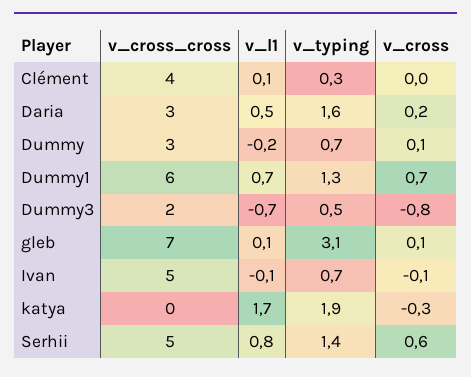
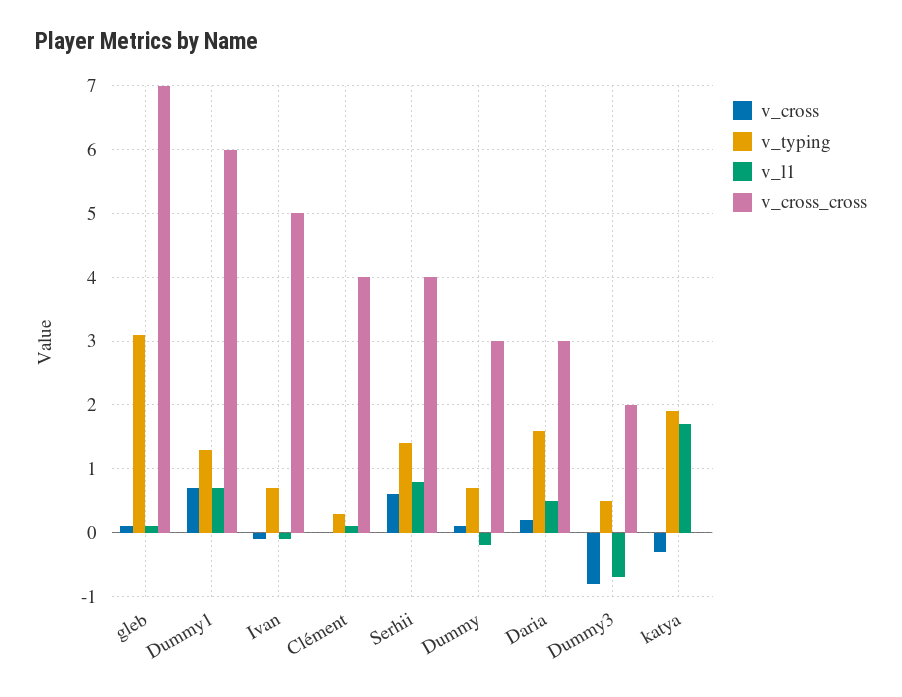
  {
    "v_cross_cross": {
      "Clément": 4,
      "Daria": 3,
      "Dummy": 3,
      "Dummy1": 6,
      "Dummy3": 2,
      "gleb": 7,
      "Ivan": 5,
      "katya": 0,
-     "Serhii": 5
+     "Serhii": 4
    },
    "v_l1": {
      "Clément": 0.1,
      "Daria": 0.5,
      "Dummy": -0.2,
      "Dummy1": 0.7,
      "Dummy3": -0.7,
      "gleb": 0.1,
      "Ivan": -0.1,
      "katya": 1.7,
      "Serhii": 0.8
    },
    "v_typing": {
      "Clément": 0.3,
      "Daria": 1.6,
      "Dummy": 0.7,
      "Dummy1": 1.3,
      "Dummy3": 0.5,
      "gleb": 3.1,
      "Ivan": 0.7,
      "katya": 1.9,
      "Serhii": 1.4
    },
    "v_cross": {
      "Clément": 0,
      "Daria": 0.2,
      "Dummy": 0.1,
      "Dummy1": 0.7,
      "Dummy3": -0.8,
      "gleb": 0.1,
      "Ivan": -0.1,
      "katya": -0.3,
      "Serhii": 0.6
    }
  }

